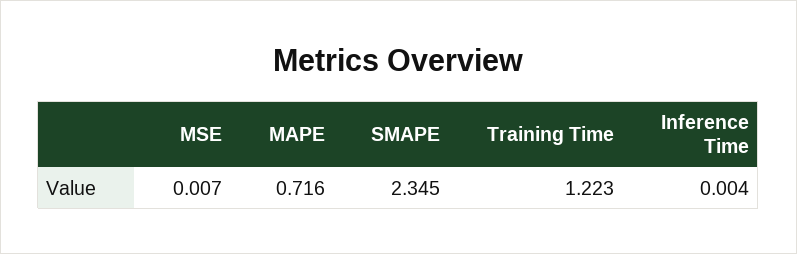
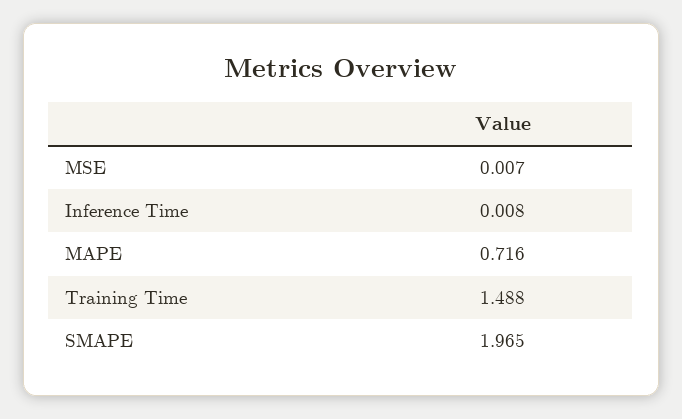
  {
    "MSE": 0.007,
    "MAPE": 0.716,
-   "SMAPE": 2.345,
+   "SMAPE": 1.965,
-   "Training Time": 1.223,
+   "Training Time": 1.488,
-   "Inference Time": 0.004
+   "Inference Time": 0.008
  }

